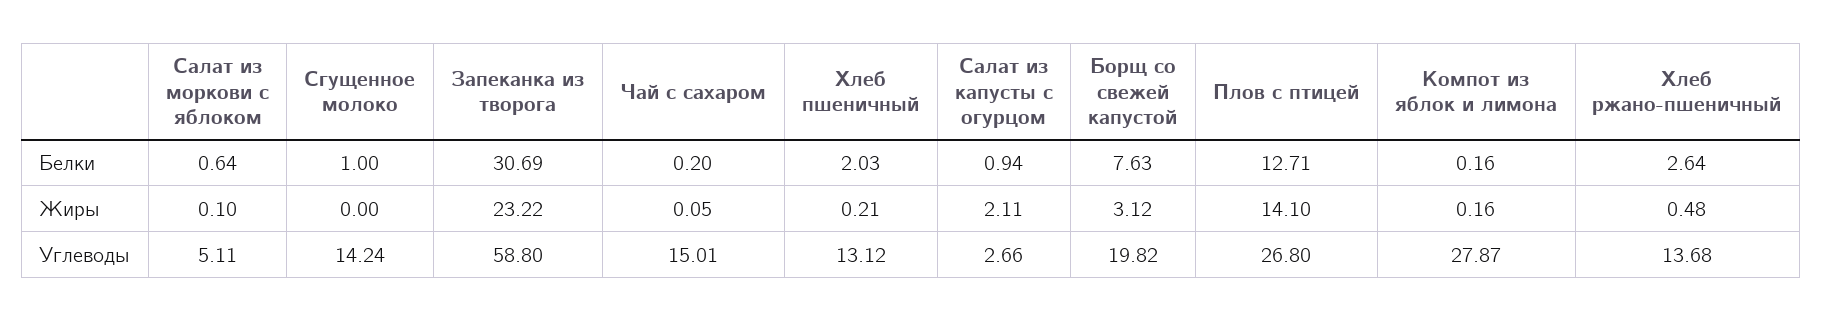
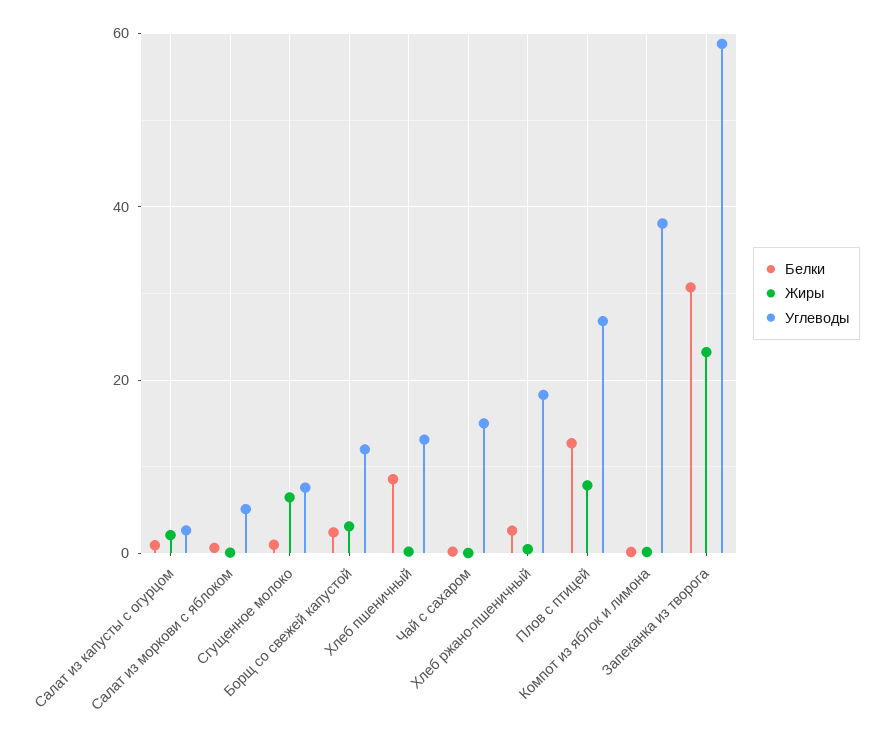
  {
    "Белки": {
      "Салат из моркови с яблоком": 0.64,
      "Сгущенное молоко": 1,
      "Запеканка из творога": 30.69,
      "Чай с сахаром": 0.2,
-     "Хлеб пшеничный": 2.03,
+     "Хлеб пшеничный": 8,
      "Салат из капусты с огурцом": 0.94,
-     "Борщ со свежей капустой": 7.63,
+     "Борщ со свежей капустой": 2,
      "Плов с птицей": 12.71,
      "Компот из яблок и лимона": 0.16,
      "Хлеб ржано-пшеничный": 2.64
    },
    "Жиры": {
      "Салат из моркови с яблоком": 0.1,
-     "Сгущенное молоко": 0,
+     "Сгущенное молоко": 6,
      "Запеканка из творога": 23.22,
      "Чай с сахаром": 0.05,
      "Хлеб пшеничный": 0.21,
      "Салат из капусты с огурцом": 2.11,
      "Борщ со свежей капустой": 3.12,
-     "Плов с птицей": 14.1,
+     "Плов с птицей": 8,
      "Компот из яблок и лимона": 0.16,
      "Хлеб ржано-пшеничный": 0.48
    },
    "Углеводы": {
      "Салат из моркови с яблоком": 5.11,
-     "Сгущенное молоко": 14.24,
+     "Сгущенное молоко": 8,
      "Запеканка из творога": 58.8,
      "Чай с сахаром": 15.01,
      "Хлеб пшеничный": 13.12,
      "Салат из капусты с огурцом": 2.66,
-     "Борщ со свежей капустой": 19.82,
+     "Борщ со свежей капустой": 12,
      "Плов с птицей": 26.8,
-     "Компот из яблок и лимона": 27.87,
+     "Компот из яблок и лимона": 38,
-     "Хлеб ржано-пшеничный": 13.68
+     "Хлеб ржано-пшеничный": 18
    }
  }

